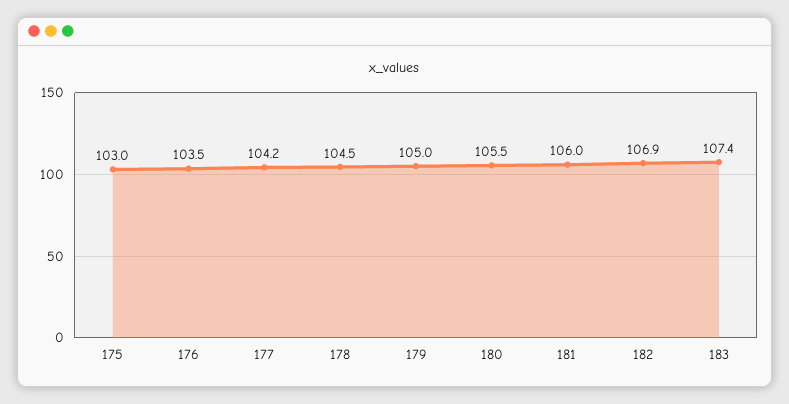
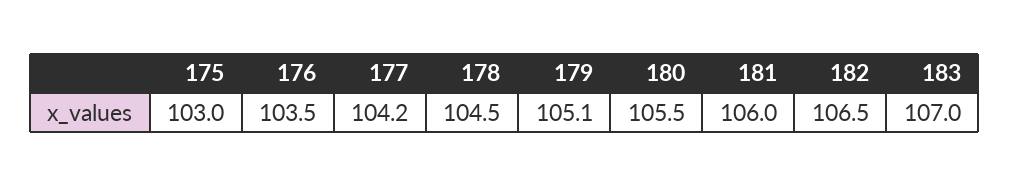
  {
    "175": 103,
    "176": 103.5,
    "177": 104.2,
    "178": 104.5,
-   "179": 105,
+   "179": 105.1,
    "180": 105.5,
    "181": 106,
-   "182": 106.9,
+   "182": 106.5,
-   "183": 107.4
+   "183": 107
  }

